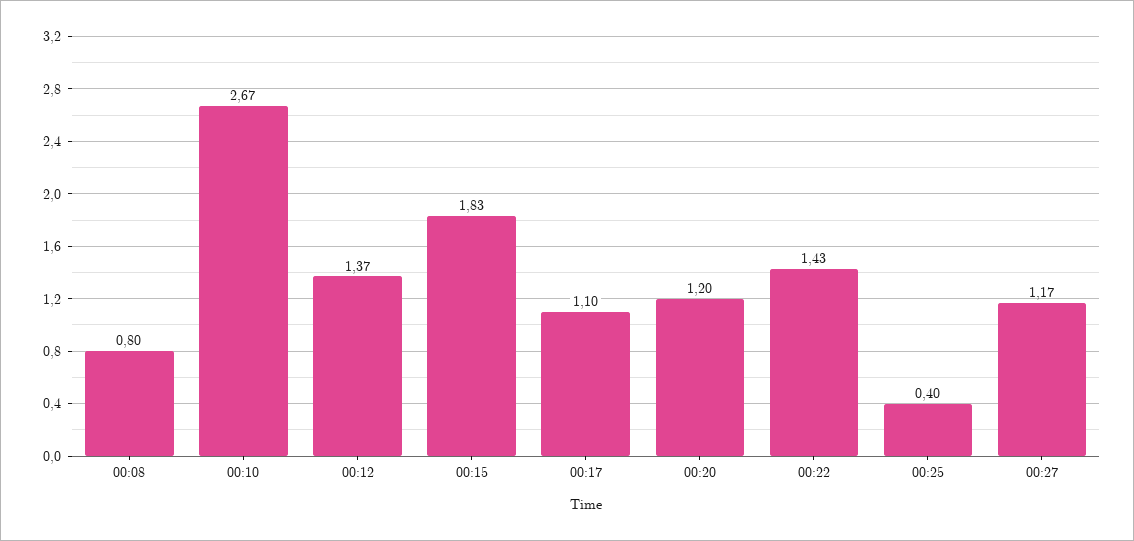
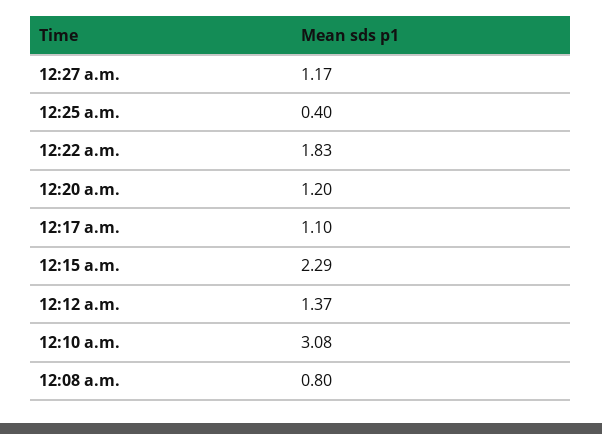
  {
    "00:08": 0.8,
-   "00:10": 2.67,
+   "00:10": 3.08,
    "00:12": 1.37,
-   "00:15": 1.83,
+   "00:15": 2.29,
    "00:17": 1.1,
    "00:20": 1.2,
-   "00:22": 1.43,
+   "00:22": 1.83,
    "00:25": 0.4,
    "00:27": 1.17
  }

